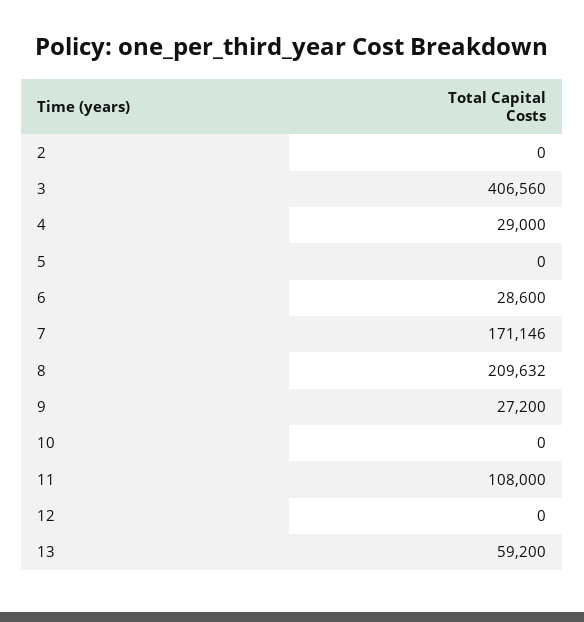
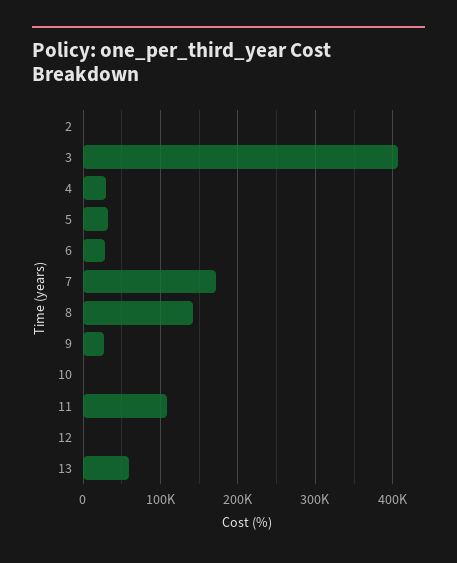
  {
    "2": 0,
    "3": 406560,
    "4": 29000,
-   "5": 0,
+   "5": 30000,
    "6": 28600,
    "7": 171146,
-   "8": 209632,
+   "8": 140000,
    "9": 27200,
    "10": 0,
    "11": 108000,
    "12": 0,
    "13": 59200
  }

